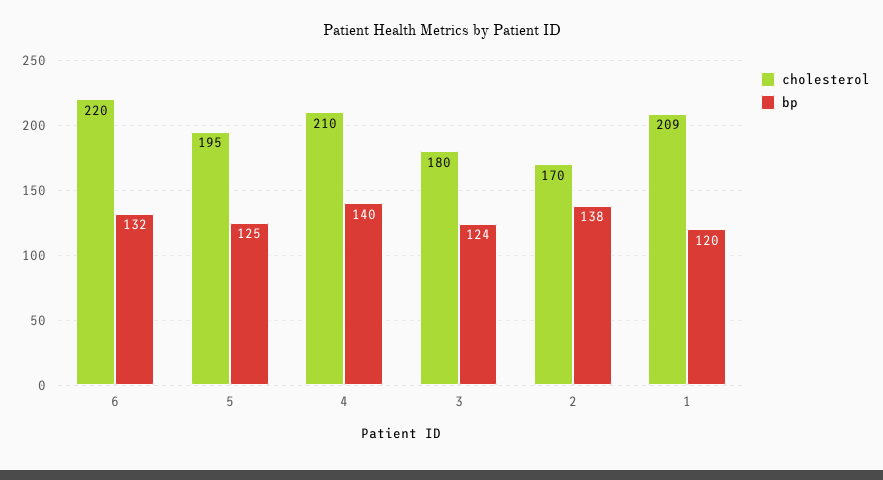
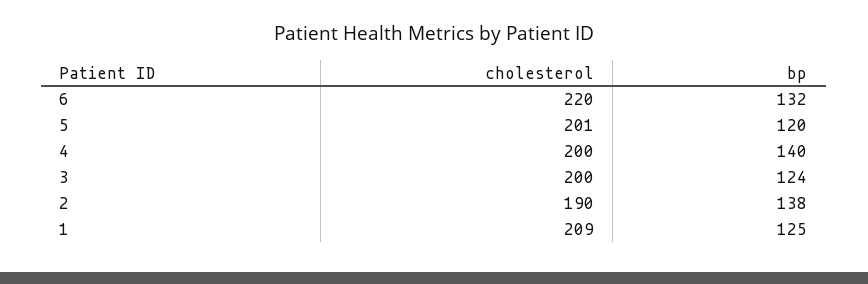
  {
    "cholesterol": {
      "6": 220,
-     "5": 195,
+     "5": 201,
-     "4": 210,
+     "4": 200,
-     "3": 180,
+     "3": 200,
-     "2": 170,
+     "2": 190,
      "1": 209
    },
    "bp": {
      "6": 132,
-     "5": 125,
+     "5": 120,
      "4": 140,
      "3": 124,
      "2": 138,
-     "1": 120
+     "1": 125
    }
  }

